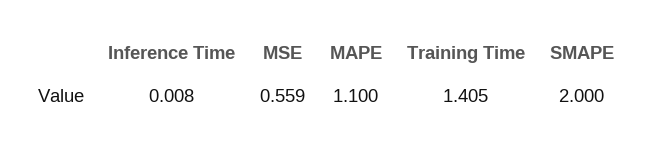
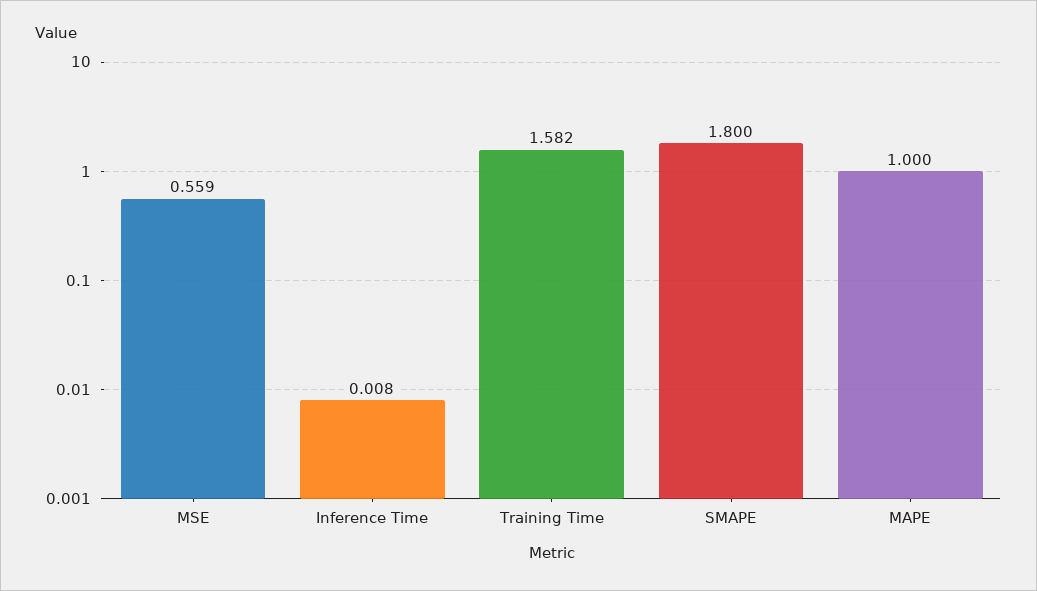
  {
    "Inference Time": 0.008,
    "MSE": 0.559,
-   "MAPE": 1.1,
+   "MAPE": 1,
-   "Training Time": 1.405,
+   "Training Time": 1.582,
-   "SMAPE": 2
+   "SMAPE": 1.8
  }

